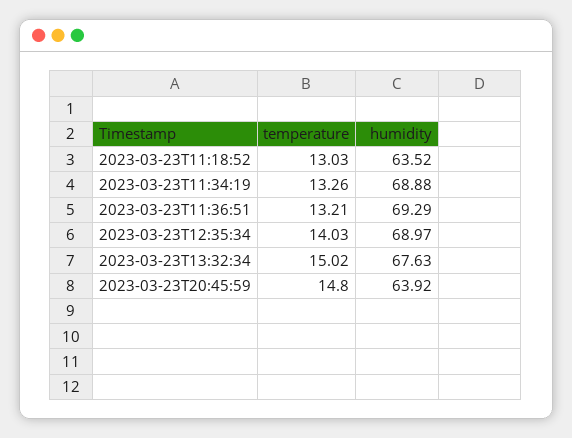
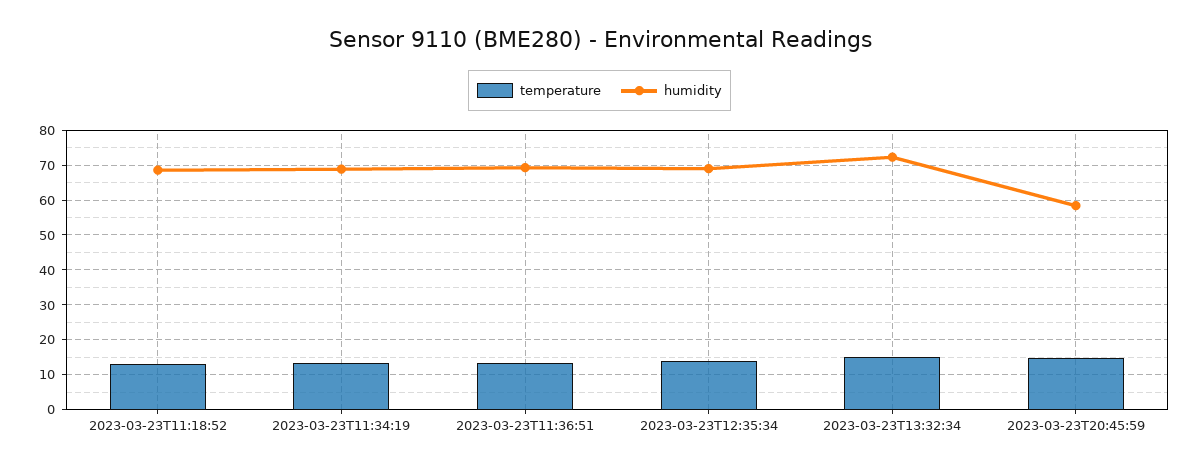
  {
    "temperature": {
      "2023-03-23T11:18:52": 13.03,
      "2023-03-23T11:34:19": 13.26,
      "2023-03-23T11:36:51": 13.21,
      "2023-03-23T12:35:34": 14.03,
      "2023-03-23T13:32:34": 15.02,
      "2023-03-23T20:45:59": 14.8
    },
    "humidity": {
-     "2023-03-23T11:18:52": 63.52,
+     "2023-03-23T11:18:52": 68,
      "2023-03-23T11:34:19": 68.88,
      "2023-03-23T11:36:51": 69.29,
      "2023-03-23T12:35:34": 68.97,
-     "2023-03-23T13:32:34": 67.63,
+     "2023-03-23T13:32:34": 72,
-     "2023-03-23T20:45:59": 63.92
+     "2023-03-23T20:45:59": 58
    }
  }

